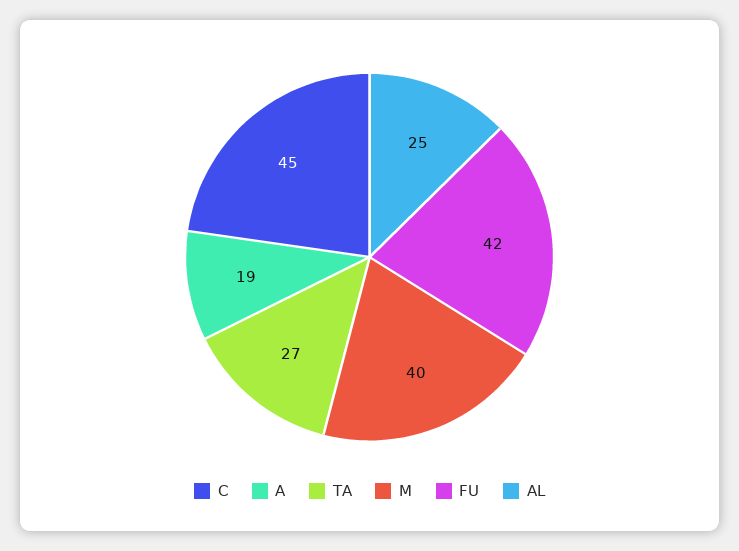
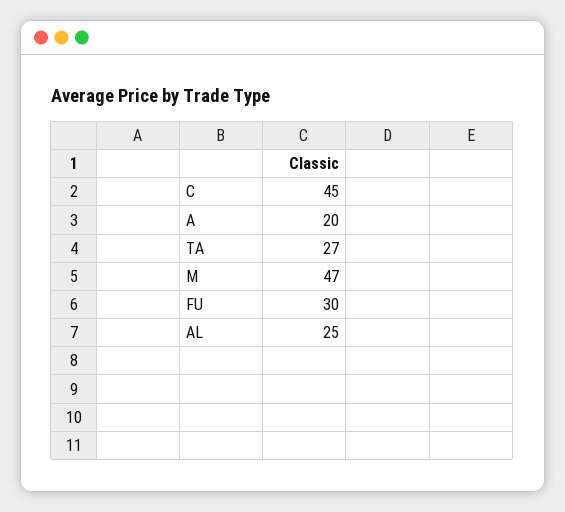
  {
    "C": 45,
-   "A": 19,
+   "A": 20,
    "TA": 27,
-   "M": 40,
+   "M": 47,
-   "FU": 42,
+   "FU": 30,
    "AL": 25
  }

